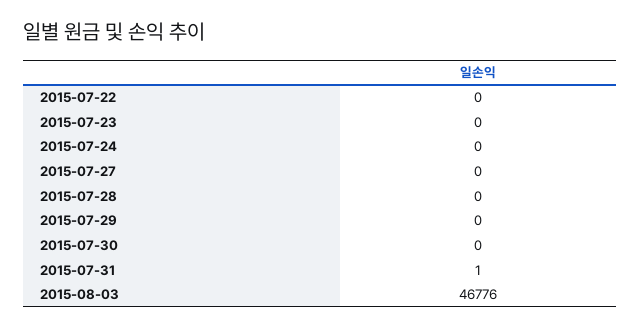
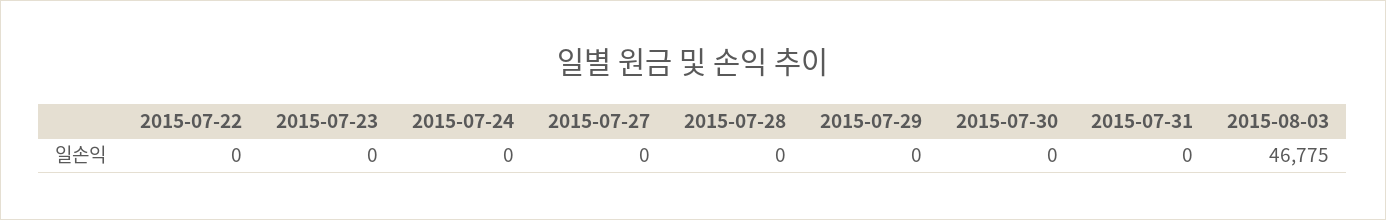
  {
    "2015-07-22": 0,
    "2015-07-23": 0,
    "2015-07-24": 0,
    "2015-07-27": 0,
    "2015-07-28": 0,
    "2015-07-29": 0,
    "2015-07-30": 0,
-   "2015-07-31": 1,
+   "2015-07-31": 0,
-   "2015-08-03": 46776
+   "2015-08-03": 46775
  }

